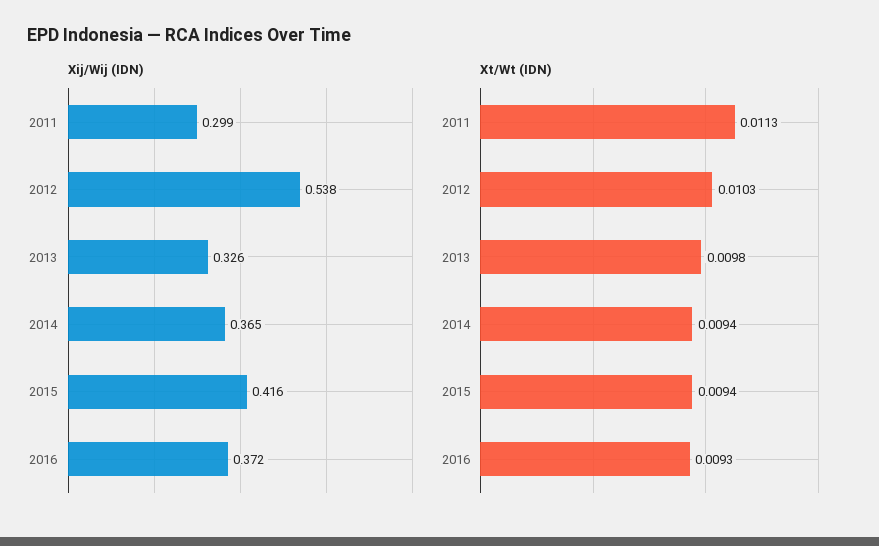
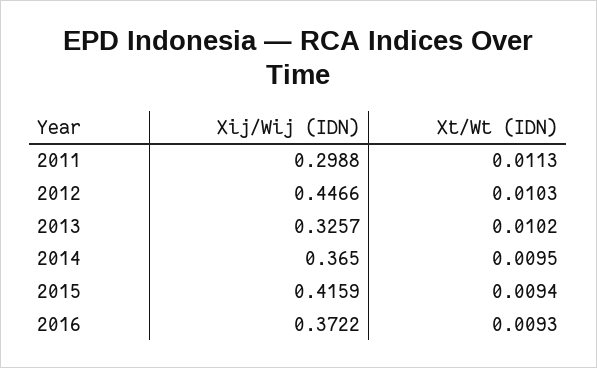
  {
    "Xij/Wij (IDN)": {
      "2011": 0.2988,
-     "2012": 0.538,
+     "2012": 0.4466,
      "2013": 0.3257,
      "2014": 0.365,
      "2015": 0.4159,
      "2016": 0.3722
    },
    "Xt/Wt (IDN)": {
      "2011": 0.0113,
      "2012": 0.0103,
-     "2013": 0.0098,
+     "2013": 0.0102,
-     "2014": 0.0094,
+     "2014": 0.0095,
      "2015": 0.0094,
      "2016": 0.0093
    }
  }

